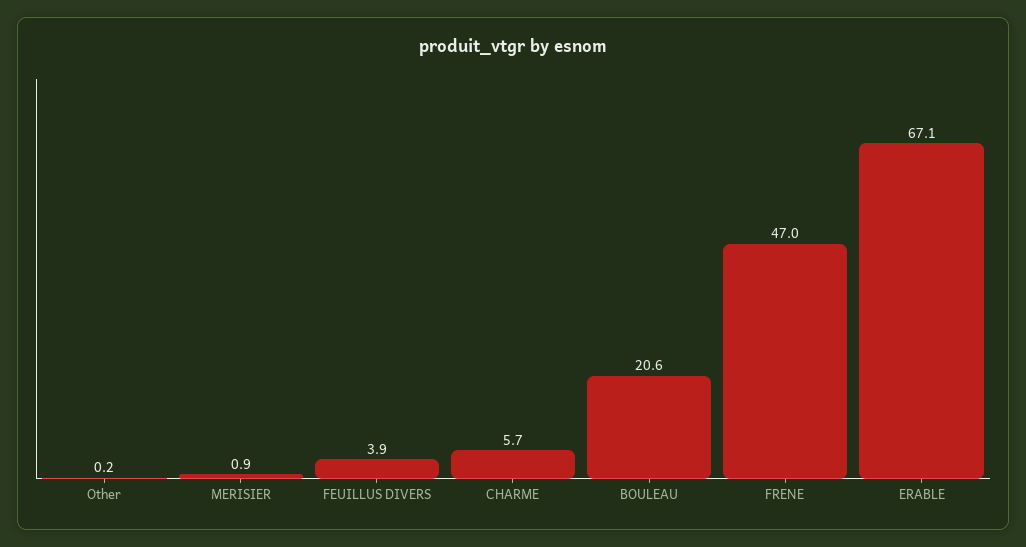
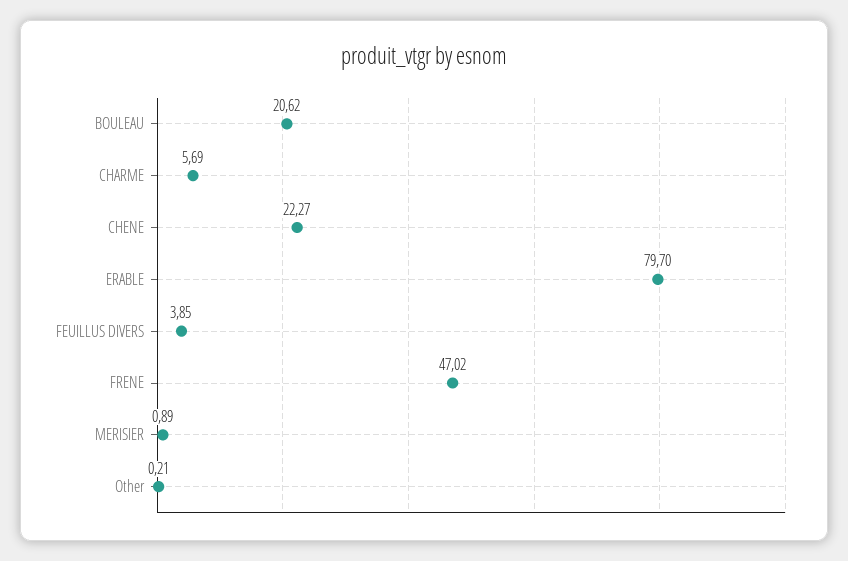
  {
    "Other": 0.21,
    "MERISIER": 0.89,
    "FEUILLUS DIVERS": 3.85,
    "CHARME": 5.69,
    "BOULEAU": 20.62,
    "FRENE": 47.02,
-   "ERABLE": 67.1
+   "ERABLE": 79.7,
+   "CHENE": 22.27
  }

